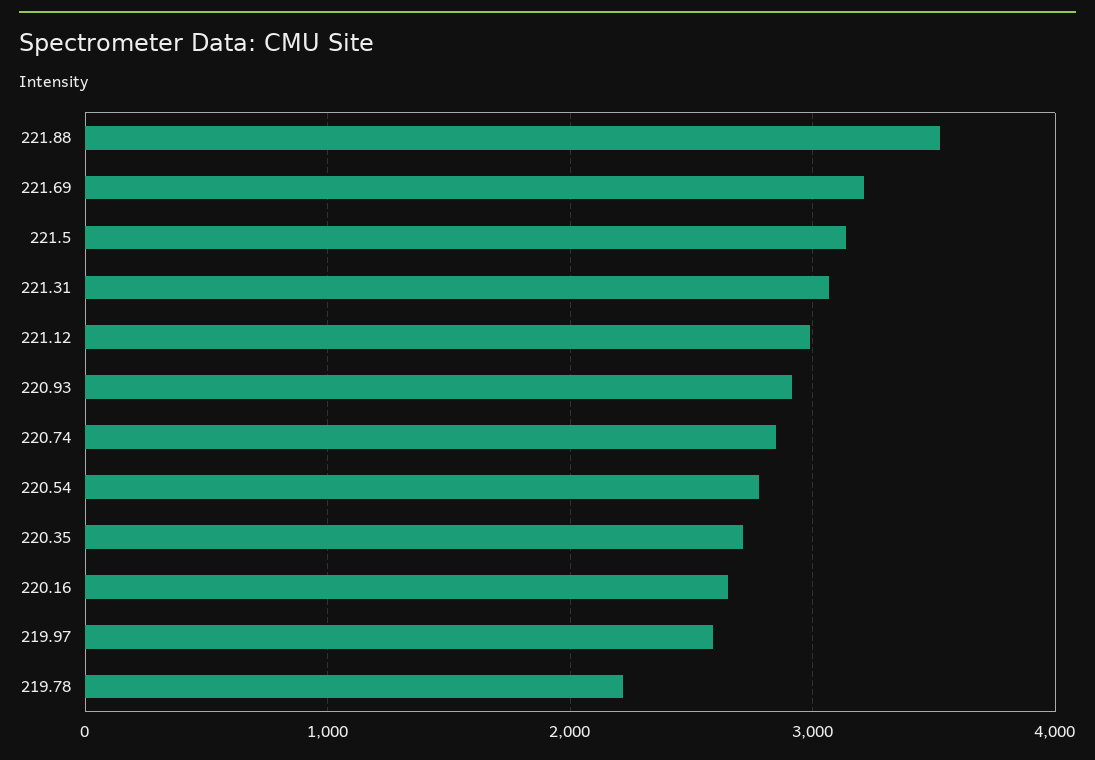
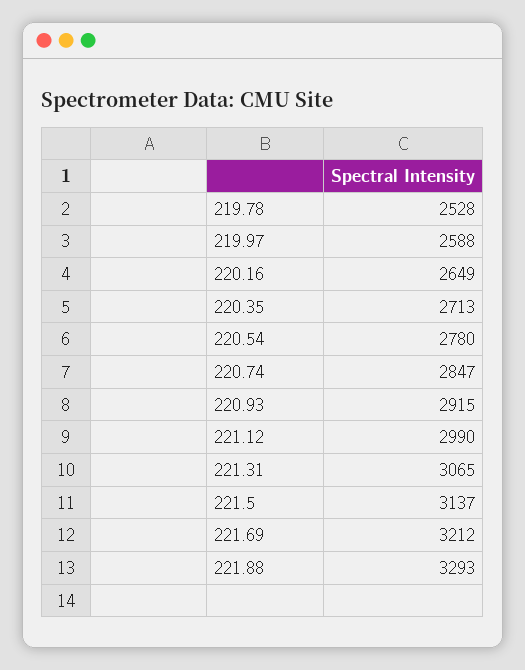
  {
-   "221.88": 3500,
+   "221.88": 3293,
    "221.69": 3212,
    "221.5": 3137,
    "221.31": 3065,
    "221.12": 2990,
    "220.93": 2915,
    "220.74": 2847,
    "220.54": 2780,
    "220.35": 2713,
    "220.16": 2649,
    "219.97": 2588,
-   "219.78": 2200
+   "219.78": 2528
  }

